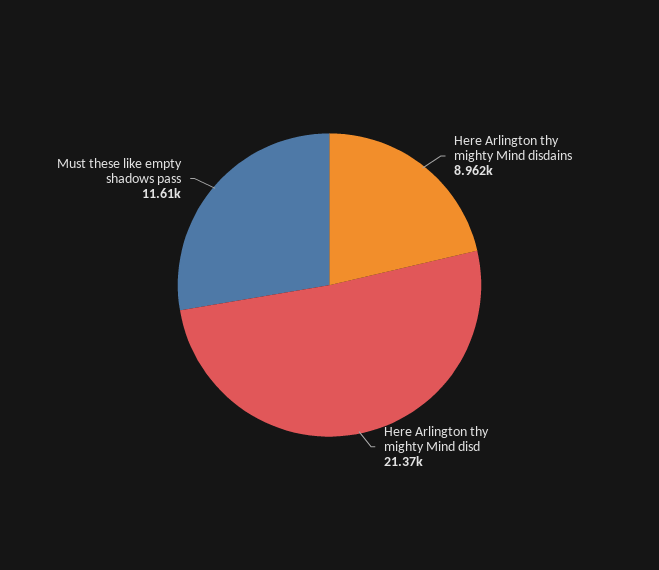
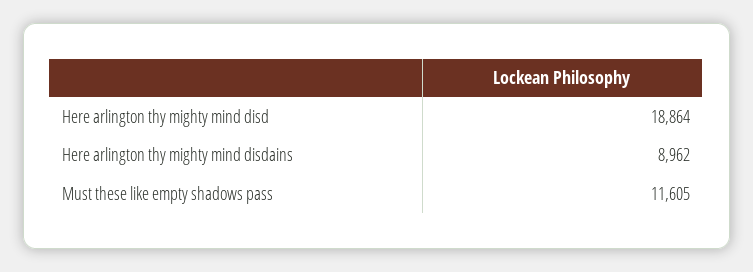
  {
    "Here Arlington thy mighty Mind disdains": 8962,
-   "Here Arlington thy mighty Mind disd": 21370,
+   "Here Arlington thy mighty Mind disd": 18864,
    "Must these like empty shadows pass": 11605
  }

